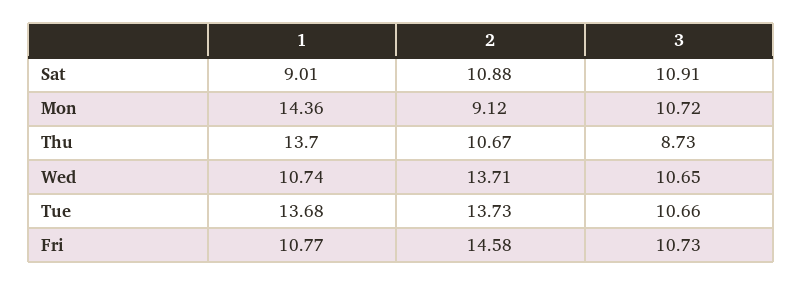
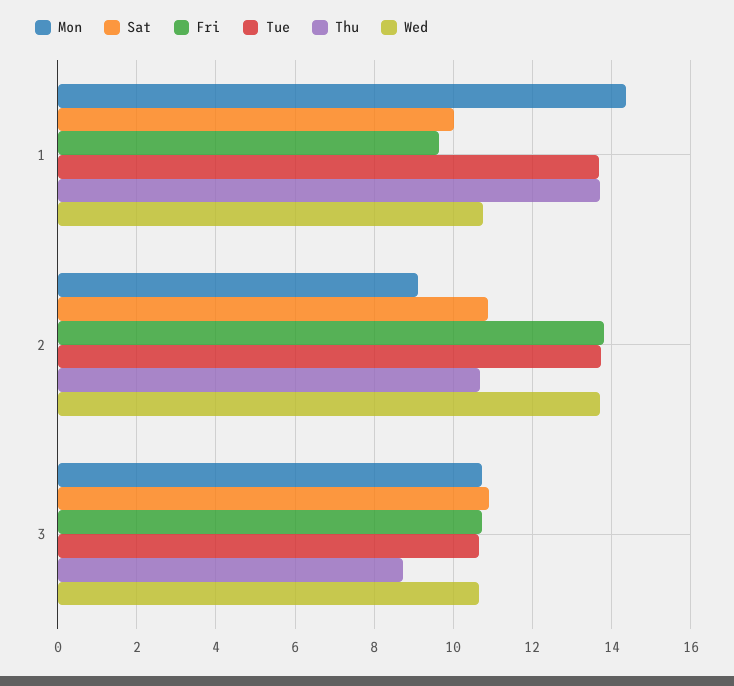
  {
    "Sat": {
-     "1": 9.01,
+     "1": 10,
      "2": 10.88,
      "3": 10.91
    },
    "Mon": {
      "1": 14.36,
      "2": 9.12,
      "3": 10.72
    },
    "Thu": {
      "1": 13.7,
      "2": 10.67,
      "3": 8.73
    },
    "Wed": {
      "1": 10.74,
      "2": 13.71,
      "3": 10.65
    },
    "Tue": {
      "1": 13.68,
      "2": 13.73,
      "3": 10.66
    },
    "Fri": {
-     "1": 10.77,
+     "1": 9.6,
-     "2": 14.58,
+     "2": 13.8,
      "3": 10.73
    }
  }

